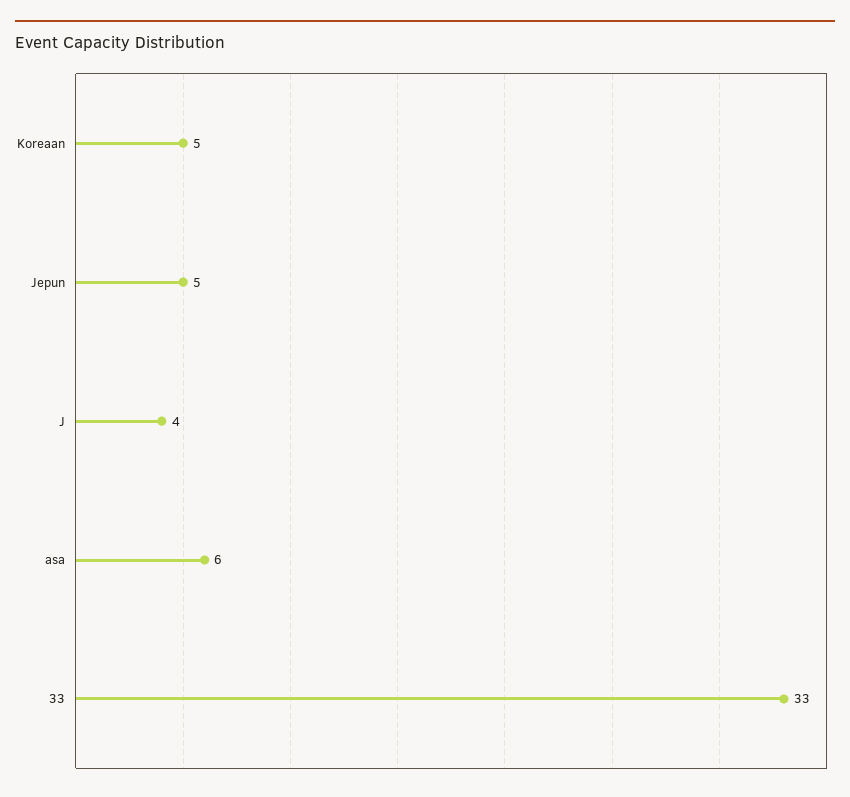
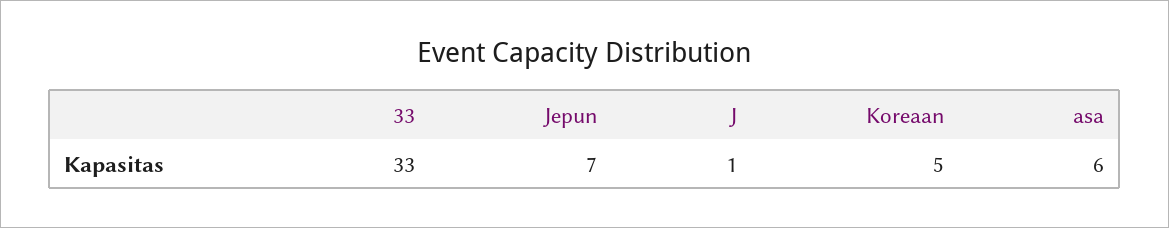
  {
    "Koreaan": 5,
-   "Jepun": 5,
+   "Jepun": 7,
-   "J": 4,
+   "J": 1,
    "asa": 6,
    "33": 33
  }

